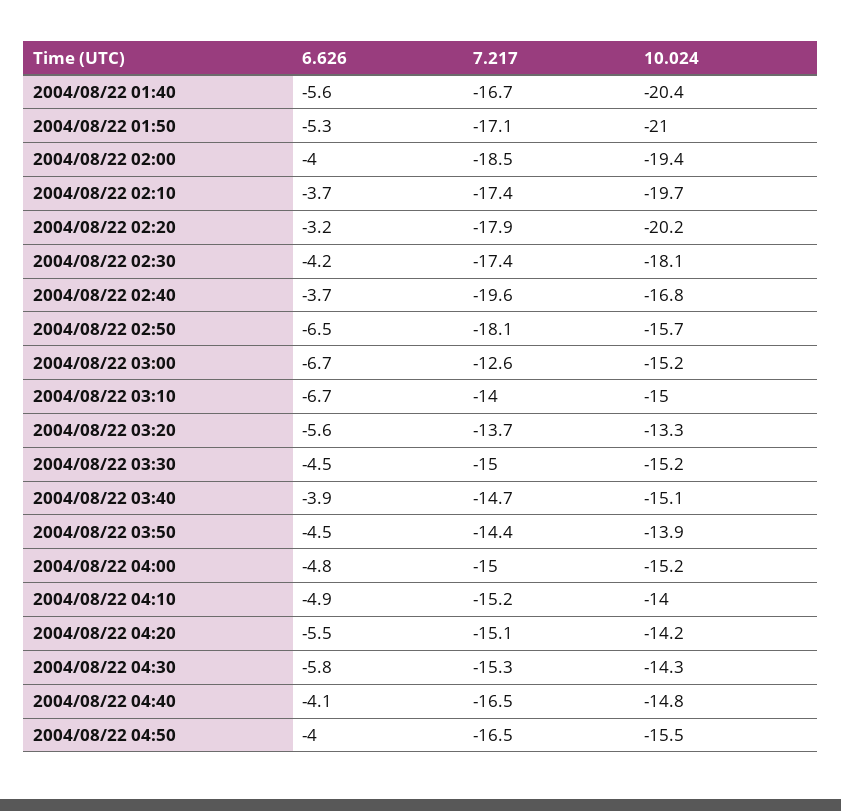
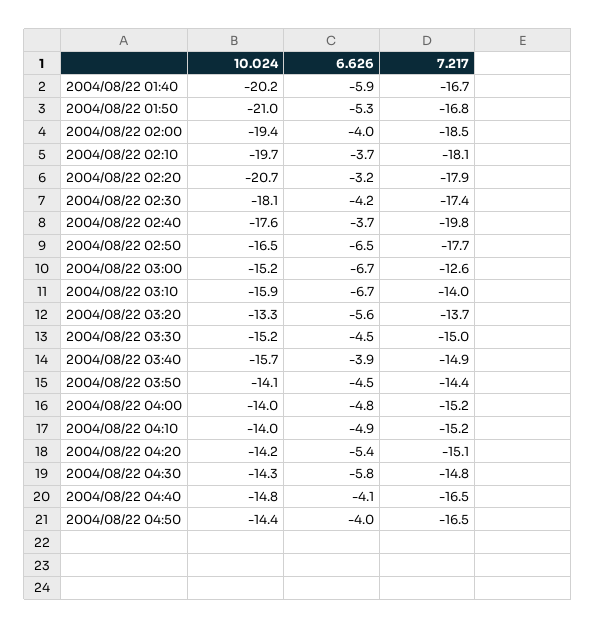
  {
    "6.626": {
-     "2004/08/22 01:40": -5.6,
+     "2004/08/22 01:40": -5.9,
      "2004/08/22 01:50": -5.3,
      "2004/08/22 02:00": -4,
      "2004/08/22 02:10": -3.7,
      "2004/08/22 02:20": -3.2,
      "2004/08/22 02:30": -4.2,
      "2004/08/22 02:40": -3.7,
      "2004/08/22 02:50": -6.5,
      "2004/08/22 03:00": -6.7,
      "2004/08/22 03:10": -6.7,
      "2004/08/22 03:20": -5.6,
      "2004/08/22 03:30": -4.5,
      "2004/08/22 03:40": -3.9,
      "2004/08/22 03:50": -4.5,
      "2004/08/22 04:00": -4.8,
      "2004/08/22 04:10": -4.9,
-     "2004/08/22 04:20": -5.5,
+     "2004/08/22 04:20": -5.4,
      "2004/08/22 04:30": -5.8,
      "2004/08/22 04:40": -4.1,
      "2004/08/22 04:50": -4
    },
    "7.217": {
      "2004/08/22 01:40": -16.7,
-     "2004/08/22 01:50": -17.1,
+     "2004/08/22 01:50": -16.8,
      "2004/08/22 02:00": -18.5,
-     "2004/08/22 02:10": -17.4,
+     "2004/08/22 02:10": -18.1,
      "2004/08/22 02:20": -17.9,
      "2004/08/22 02:30": -17.4,
-     "2004/08/22 02:40": -19.6,
+     "2004/08/22 02:40": -19.8,
-     "2004/08/22 02:50": -18.1,
+     "2004/08/22 02:50": -17.7,
      "2004/08/22 03:00": -12.6,
      "2004/08/22 03:10": -14,
      "2004/08/22 03:20": -13.7,
      "2004/08/22 03:30": -15,
-     "2004/08/22 03:40": -14.7,
+     "2004/08/22 03:40": -14.9,
      "2004/08/22 03:50": -14.4,
-     "2004/08/22 04:00": -15,
+     "2004/08/22 04:00": -15.2,
      "2004/08/22 04:10": -15.2,
      "2004/08/22 04:20": -15.1,
-     "2004/08/22 04:30": -15.3,
+     "2004/08/22 04:30": -14.8,
      "2004/08/22 04:40": -16.5,
      "2004/08/22 04:50": -16.5
    },
    "10.024": {
-     "2004/08/22 01:40": -20.4,
+     "2004/08/22 01:40": -20.2,
      "2004/08/22 01:50": -21,
      "2004/08/22 02:00": -19.4,
      "2004/08/22 02:10": -19.7,
-     "2004/08/22 02:20": -20.2,
+     "2004/08/22 02:20": -20.7,
      "2004/08/22 02:30": -18.1,
-     "2004/08/22 02:40": -16.8,
+     "2004/08/22 02:40": -17.6,
-     "2004/08/22 02:50": -15.7,
+     "2004/08/22 02:50": -16.5,
      "2004/08/22 03:00": -15.2,
-     "2004/08/22 03:10": -15,
+     "2004/08/22 03:10": -15.9,
      "2004/08/22 03:20": -13.3,
      "2004/08/22 03:30": -15.2,
-     "2004/08/22 03:40": -15.1,
+     "2004/08/22 03:40": -15.7,
-     "2004/08/22 03:50": -13.9,
+     "2004/08/22 03:50": -14.1,
-     "2004/08/22 04:00": -15.2,
+     "2004/08/22 04:00": -14,
      "2004/08/22 04:10": -14,
      "2004/08/22 04:20": -14.2,
      "2004/08/22 04:30": -14.3,
      "2004/08/22 04:40": -14.8,
-     "2004/08/22 04:50": -15.5
+     "2004/08/22 04:50": -14.4
    }
  }

